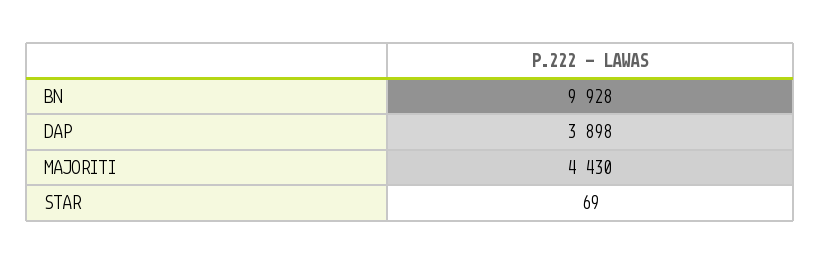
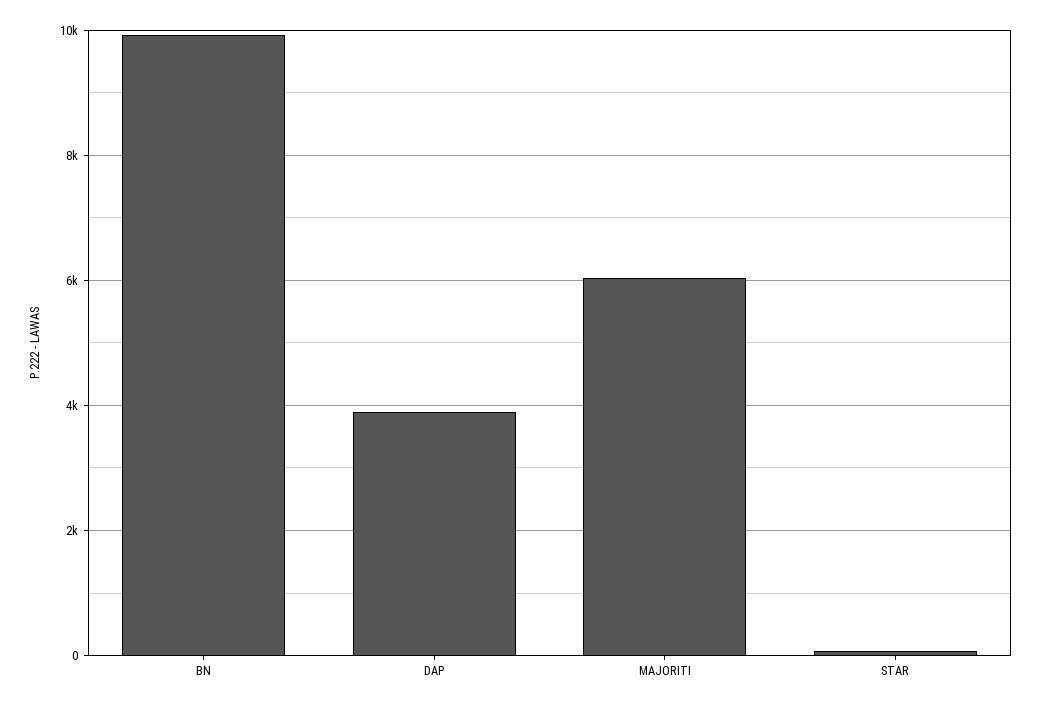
  {
    "BN": 9928,
    "DAP": 3898,
-   "MAJORITI": 4430,
+   "MAJORITI": 6000,
    "STAR": 69
  }

